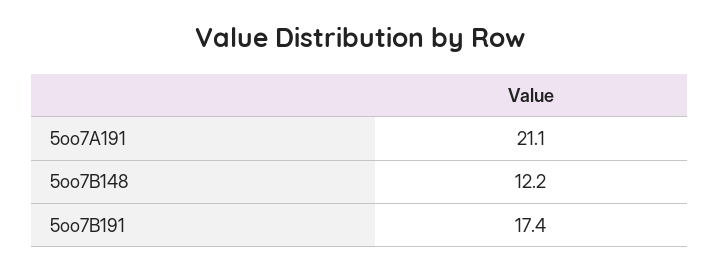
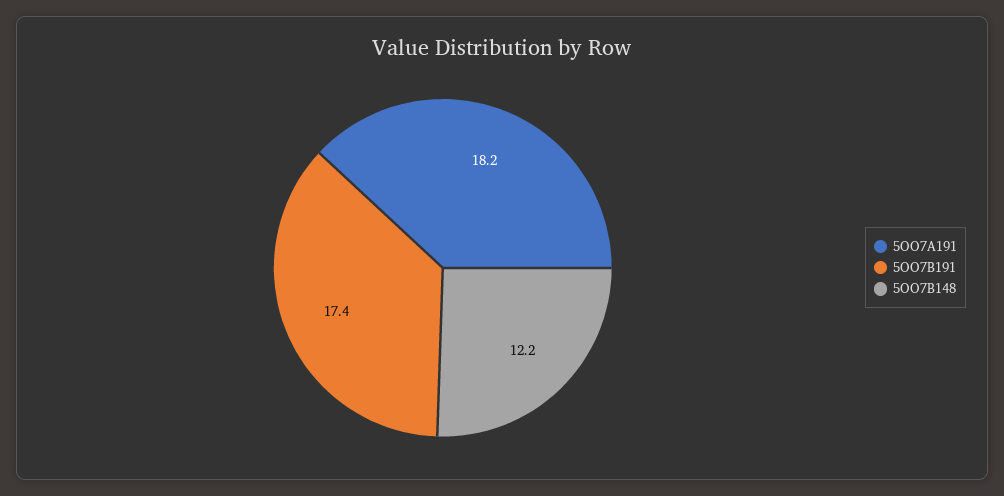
  {
-   "5oo7A191": 21.1,
+   "5oo7A191": 18.2,
    "5oo7B148": 12.2,
    "5oo7B191": 17.4
  }

